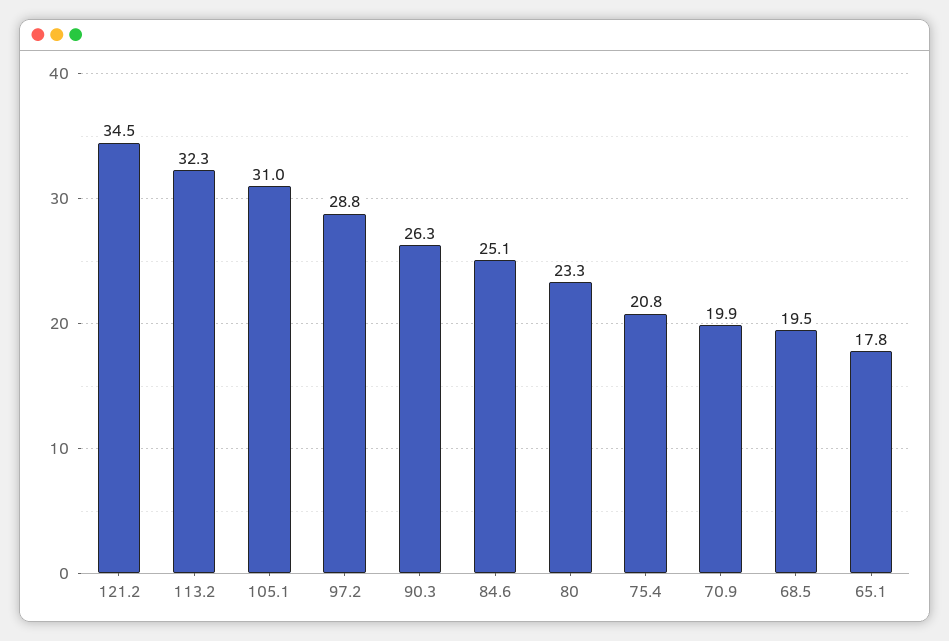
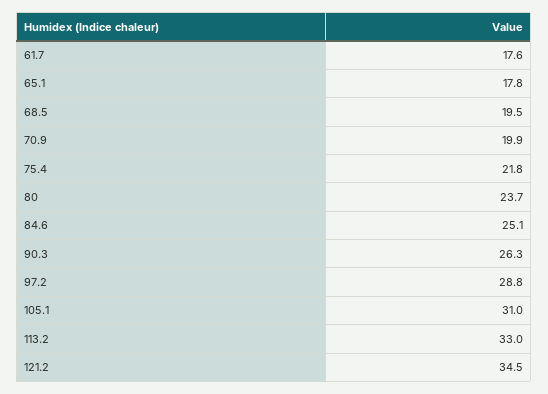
  {
    "121.2": 34.5,
-   "113.2": 32.3,
+   "113.2": 33,
    "105.1": 31,
    "97.2": 28.8,
    "90.3": 26.3,
    "84.6": 25.1,
-   "80": 23.3,
+   "80": 23.7,
-   "75.4": 20.8,
+   "75.4": 21.8,
    "70.9": 19.9,
    "68.5": 19.5,
-   "65.1": 17.8
+   "65.1": 17.8,
+   "61.7": 17.6
  }

